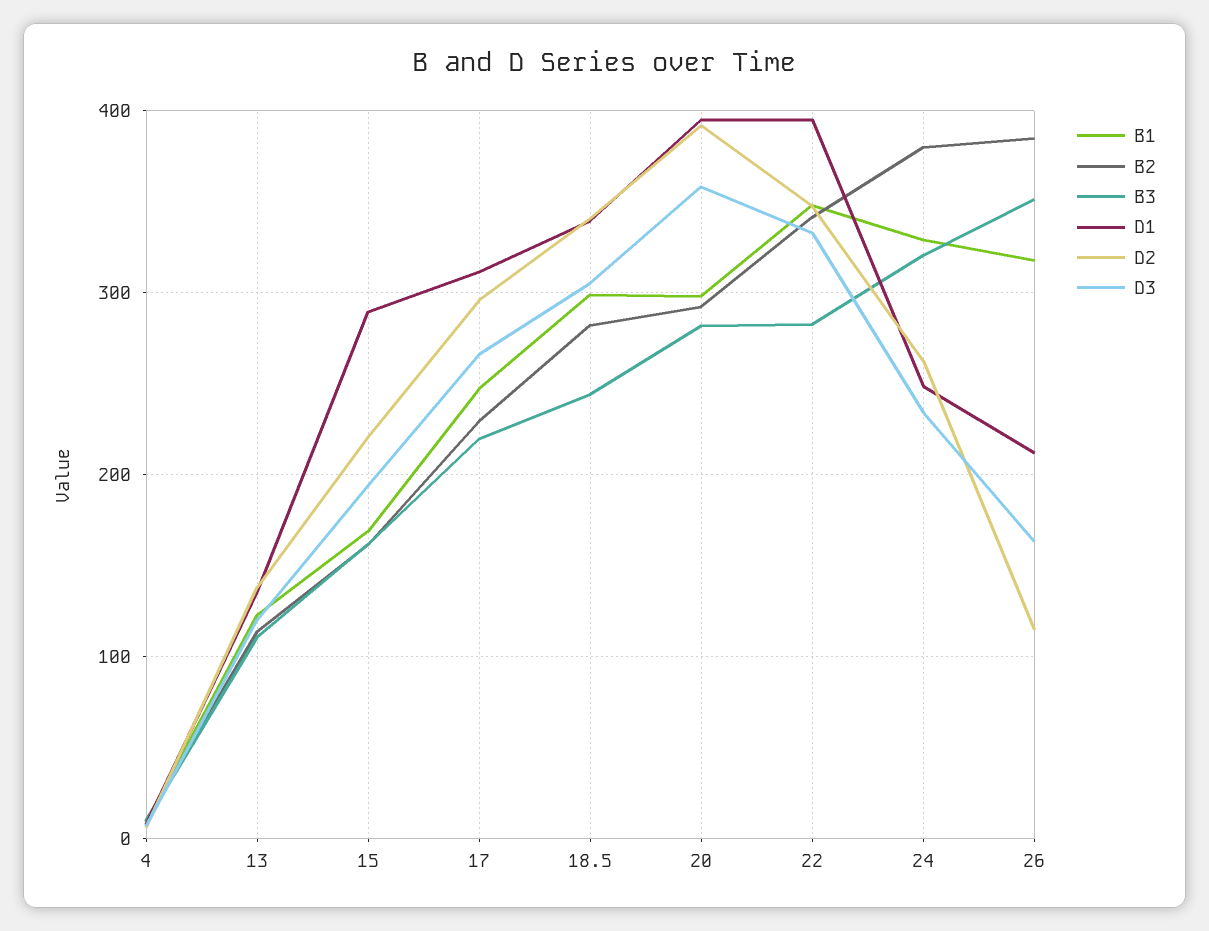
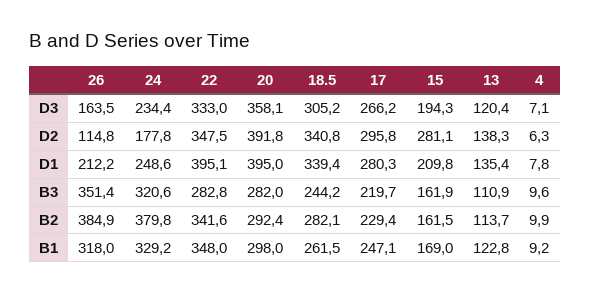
  {
    "B1": {
      "4": 9.2,
      "13": 122.8,
      "15": 169,
      "17": 247.1,
-     "18.5": 300,
+     "18.5": 261.5,
      "20": 298,
      "22": 348,
      "24": 329.2,
      "26": 318
    },
    "B2": {
      "4": 9.9,
      "13": 113.7,
      "15": 161.5,
      "17": 229.4,
      "18.5": 282.1,
      "20": 292.4,
      "22": 341.6,
      "24": 379.8,
      "26": 384.9
    },
    "B3": {
      "4": 9.6,
      "13": 110.9,
      "15": 161.9,
      "17": 219.7,
      "18.5": 244.2,
      "20": 282,
      "22": 282.8,
      "24": 320.6,
      "26": 351.4
    },
    "D1": {
      "4": 7.8,
      "13": 135.4,
-     "15": 290,
+     "15": 209.8,
-     "17": 310,
+     "17": 280.3,
      "18.5": 339.4,
      "20": 395,
      "22": 395.1,
      "24": 248.6,
      "26": 212.2
    },
    "D2": {
      "4": 6.3,
      "13": 138.3,
-     "15": 220,
+     "15": 281.1,
      "17": 295.8,
      "18.5": 340.8,
      "20": 391.8,
      "22": 347.5,
-     "24": 260,
+     "24": 177.8,
      "26": 114.8
    },
    "D3": {
      "4": 7.1,
      "13": 120.4,
      "15": 194.3,
      "17": 266.2,
      "18.5": 305.2,
      "20": 358.1,
      "22": 333,
      "24": 234.4,
      "26": 163.5
    }
  }

